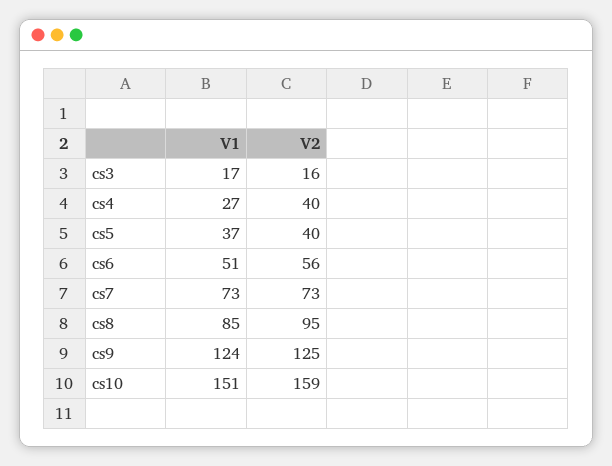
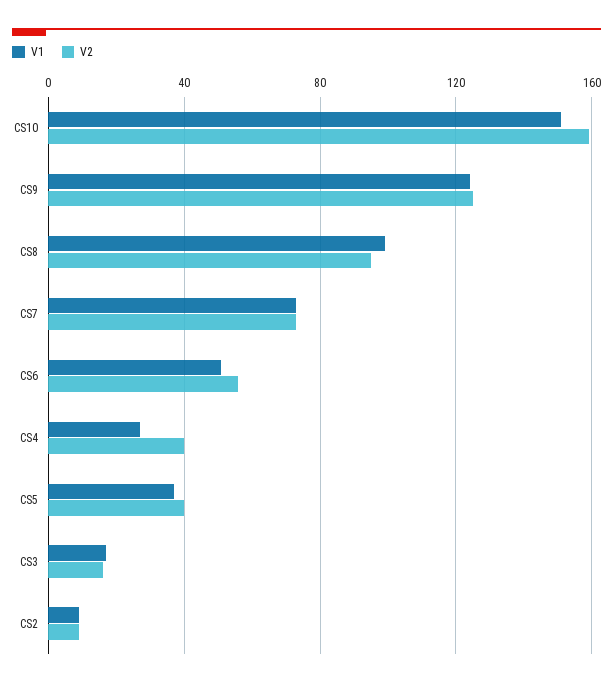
  {
    "V1": {
      "cs3": 17,
      "cs4": 27,
      "cs5": 37,
      "cs6": 51,
      "cs7": 73,
-     "cs8": 85,
+     "cs8": 100,
      "cs9": 124,
-     "cs10": 151
+     "cs10": 151,
+     "CS2": 10
    },
    "V2": {
      "cs3": 16,
      "cs4": 40,
      "cs5": 40,
      "cs6": 56,
      "cs7": 73,
      "cs8": 95,
      "cs9": 125,
-     "cs10": 159
+     "cs10": 159,
+     "CS2": 10
    }
  }

